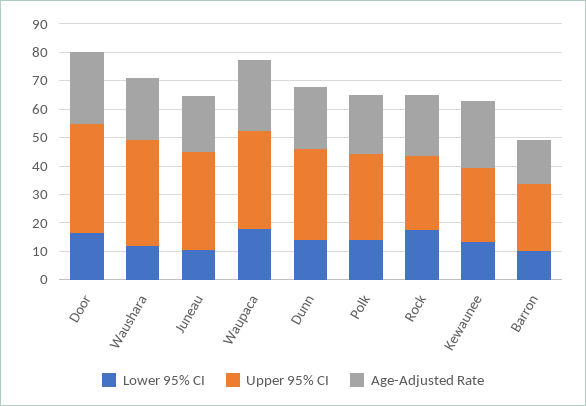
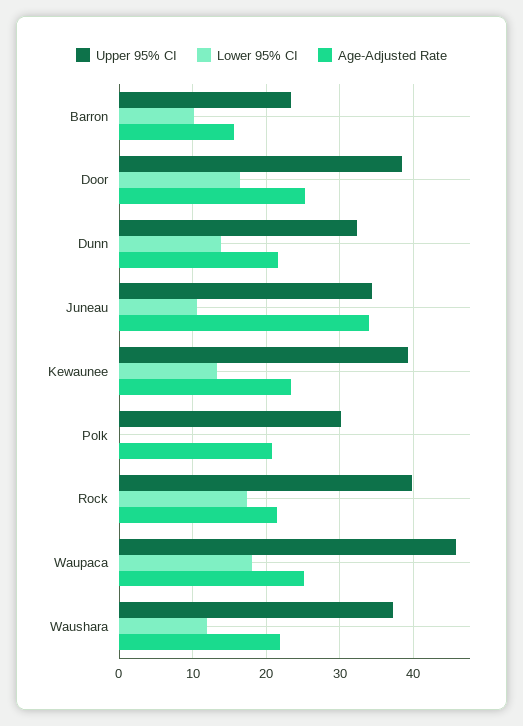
  {
    "Lower 95% CI": {
      "Door": 16,
      "Waushara": 12,
      "Juneau": 11,
      "Waupaca": 18,
      "Dunn": 14,
-     "Polk": 15,
+     "Polk": 0,
      "Rock": 17,
      "Kewaunee": 13,
      "Barron": 10
    },
    "Upper 95% CI": {
      "Door": 39,
      "Waushara": 37,
      "Juneau": 34,
-     "Waupaca": 35,
+     "Waupaca": 46,
      "Dunn": 32,
      "Polk": 30,
-     "Rock": 25,
+     "Rock": 40,
-     "Kewaunee": 25,
+     "Kewaunee": 39,
      "Barron": 23
    },
    "Age-Adjusted Rate": {
      "Door": 25,
      "Waushara": 22,
-     "Juneau": 20,
+     "Juneau": 34,
      "Waupaca": 25,
      "Dunn": 22,
      "Polk": 21,
      "Rock": 22,
      "Kewaunee": 23,
      "Barron": 16
    }
  }

